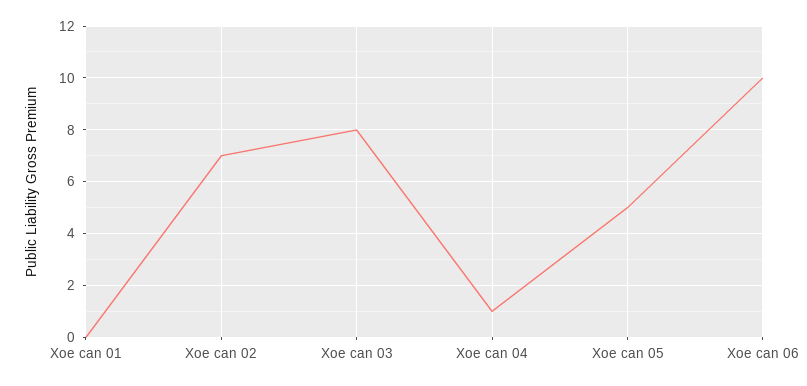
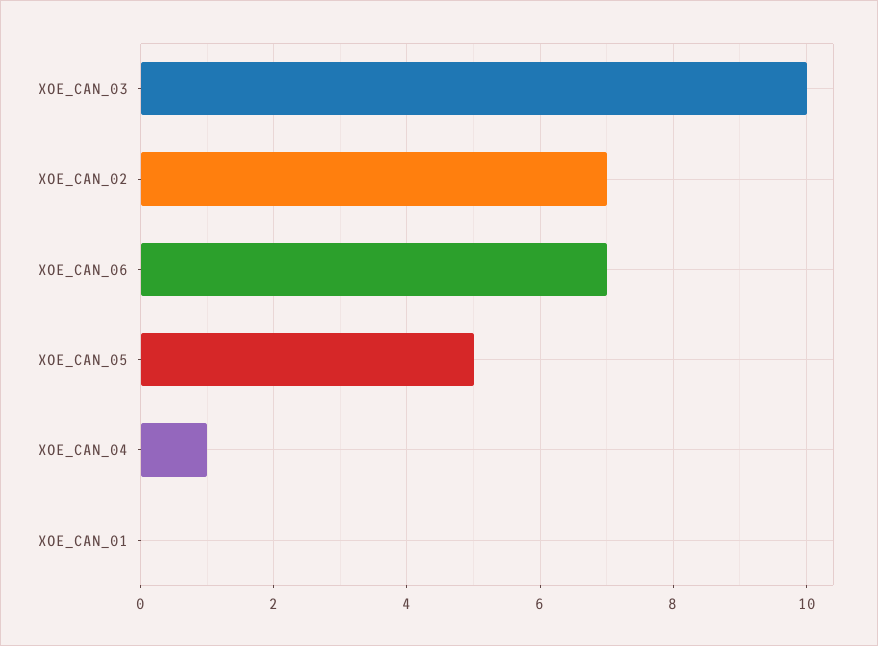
  {
    "Xoe can 01": 0,
    "Xoe can 02": 7,
-   "Xoe can 03": 8,
+   "Xoe can 03": 10,
    "Xoe can 04": 1,
    "Xoe can 05": 5,
-   "Xoe can 06": 10
+   "Xoe can 06": 7
  }

